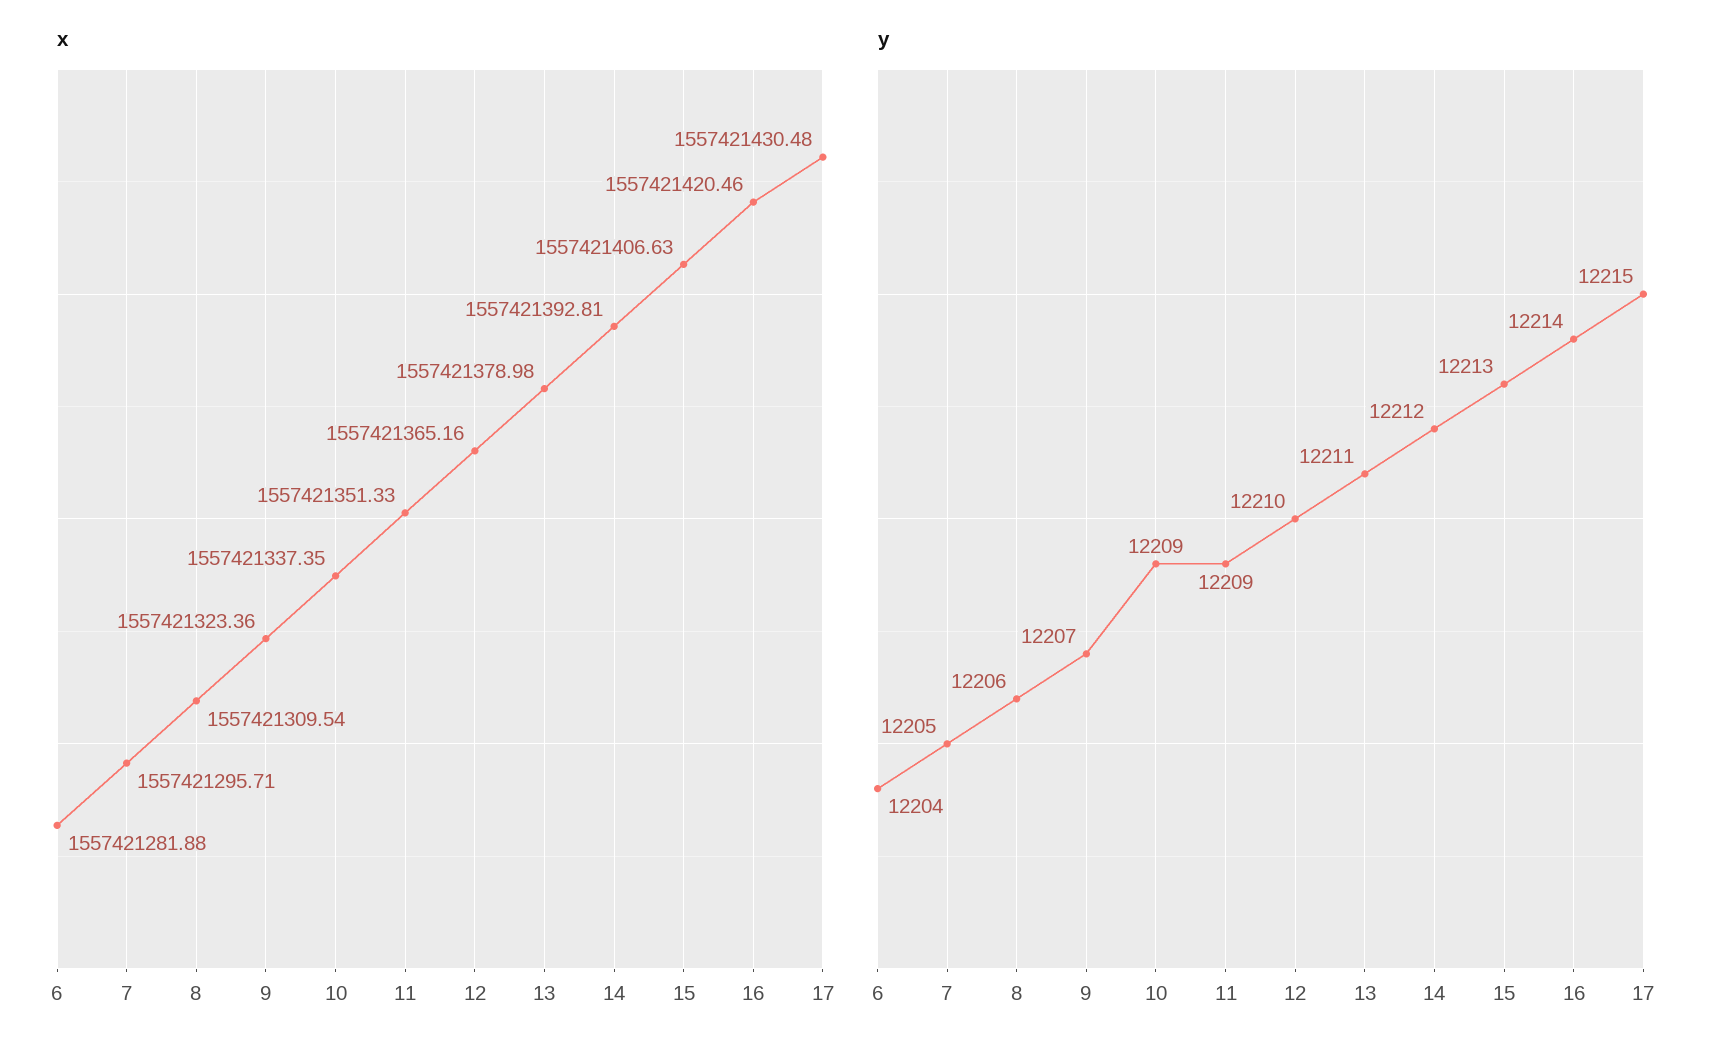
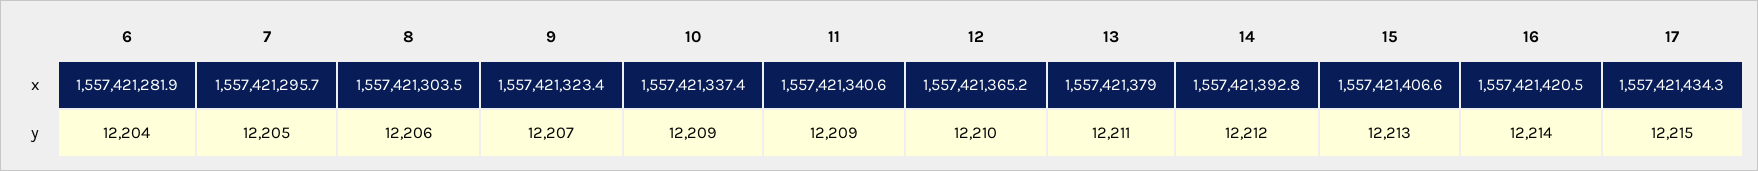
  {
    "x": {
      "6": 1557421281.88,
      "7": 1557421295.71,
-     "8": 1557421309.54,
+     "8": 1557421303.5,
      "9": 1557421323.36,
      "10": 1557421337.35,
-     "11": 1557421351.33,
+     "11": 1557421340.6,
      "12": 1557421365.16,
      "13": 1557421378.98,
      "14": 1557421392.81,
      "15": 1557421406.63,
      "16": 1557421420.46,
-     "17": 1557421430.48
+     "17": 1557421434.3
    },
    "y": {
      "6": 12204,
      "7": 12205,
      "8": 12206,
      "9": 12207,
      "10": 12209,
      "11": 12209,
      "12": 12210,
      "13": 12211,
      "14": 12212,
      "15": 12213,
      "16": 12214,
      "17": 12215
    }
  }

